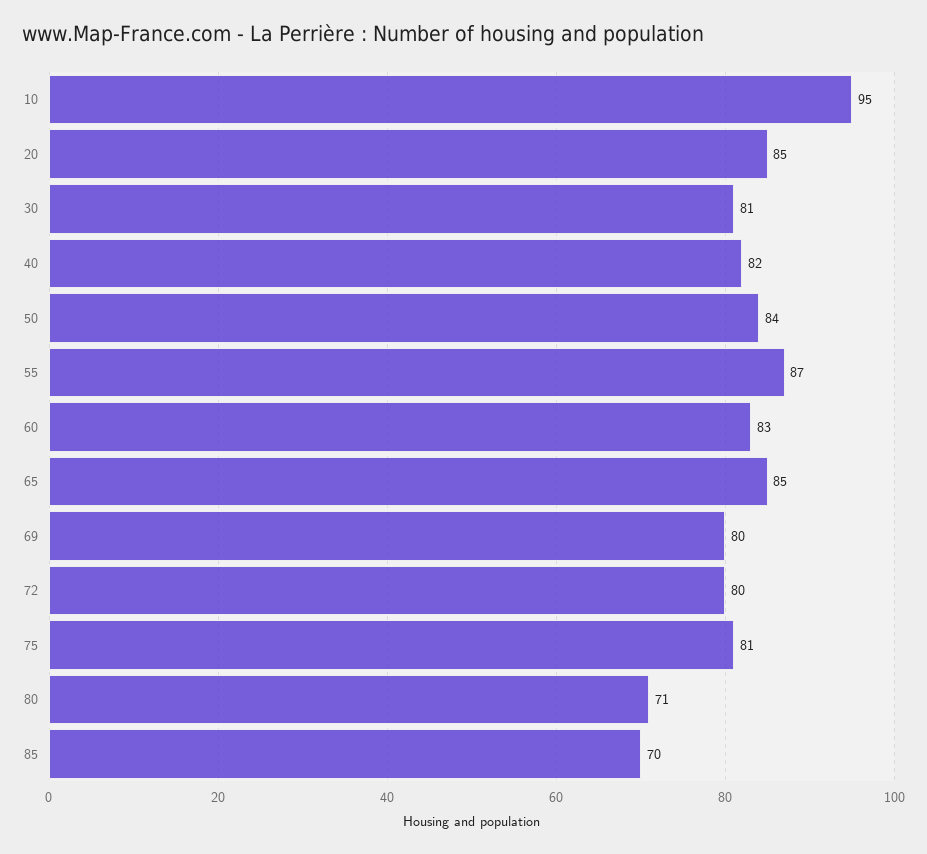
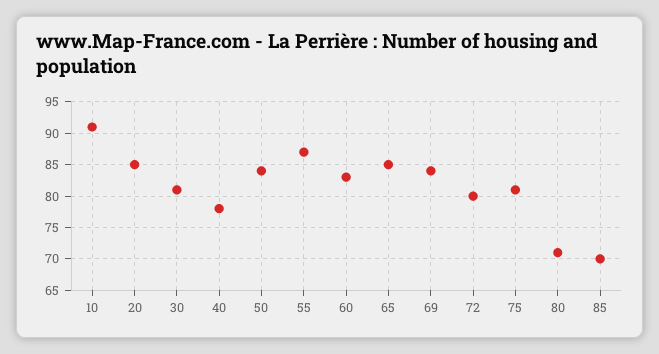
  {
-   "10": 95,
+   "10": 91,
    "20": 85,
    "30": 81,
-   "40": 82,
+   "40": 78,
    "50": 84,
    "55": 87,
    "60": 83,
    "65": 85,
-   "69": 80,
+   "69": 84,
    "72": 80,
    "75": 81,
    "80": 71,
    "85": 70
  }

